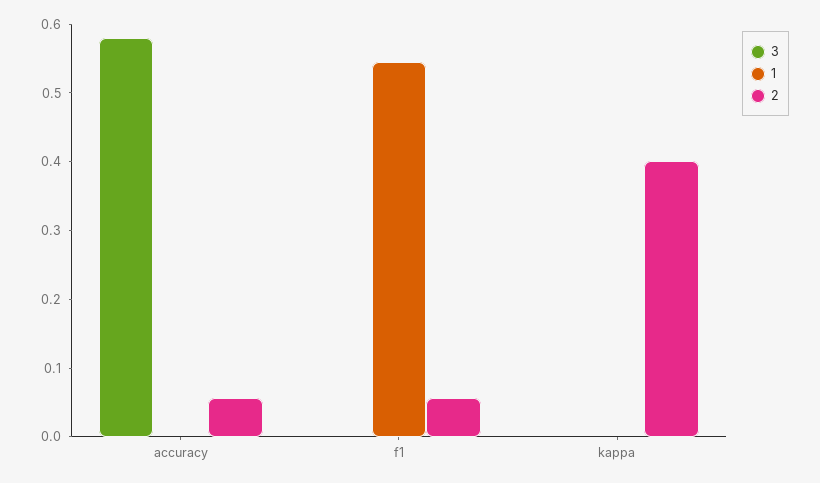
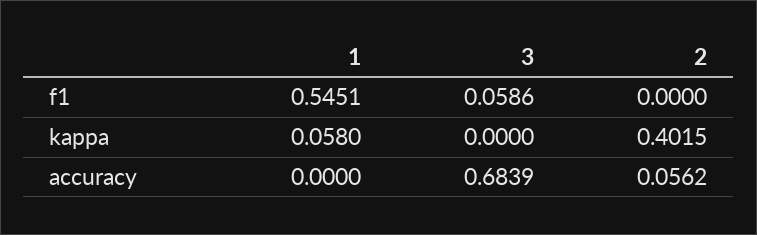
  {
    "3": {
-     "accuracy": 0.58,
+     "accuracy": 0.6839,
-     "f1": 0,
+     "f1": 0.0586,
      "kappa": 0
    },
    "1": {
      "accuracy": 0,
      "f1": 0.5451,
-     "kappa": 0
+     "kappa": 0.058
    },
    "2": {
      "accuracy": 0.0562,
-     "f1": 0.06,
+     "f1": 0,
      "kappa": 0.4015
    }
  }

